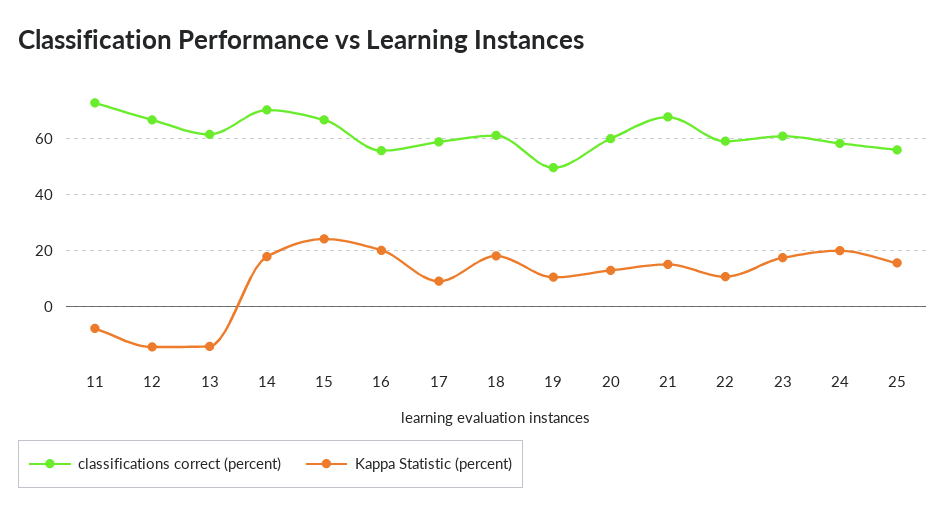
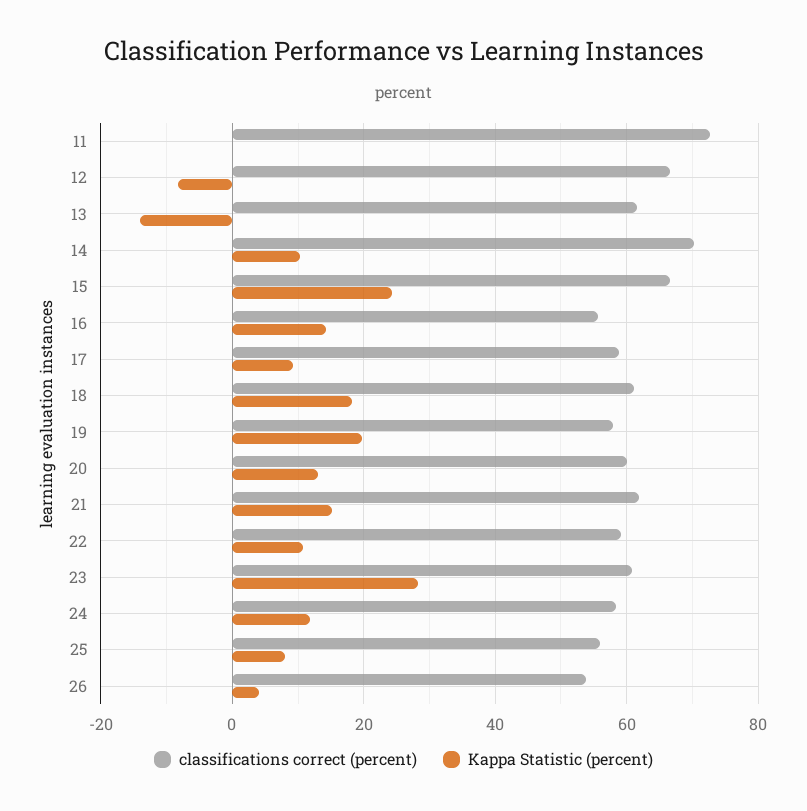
  {
    "classifications correct (percent)": {
      "11": 72,
      "12": 66,
      "13": 62,
      "14": 70,
      "15": 66,
      "16": 56,
      "17": 58,
      "18": 62,
-     "19": 50,
+     "19": 58,
      "20": 60,
-     "21": 67.5,
+     "21": 62,
      "22": 60,
      "23": 60,
      "24": 58,
-     "25": 56
+     "25": 56,
+     "26": 54
    },
    "Kappa Statistic (percent)": {
-     "11": -7.5,
+     "11": 0,
-     "12": -15,
+     "12": -8,
      "13": -14,
-     "14": 17.5,
+     "14": 10,
      "15": 24,
-     "16": 20,
+     "16": 14,
      "17": 10,
      "18": 18,
-     "19": 10,
+     "19": 20,
      "20": 14,
      "21": 16,
      "22": 10,
-     "23": 17.5,
+     "23": 28,
-     "24": 20,
+     "24": 12,
-     "25": 15
+     "25": 8,
+     "26": 4
    }
  }

